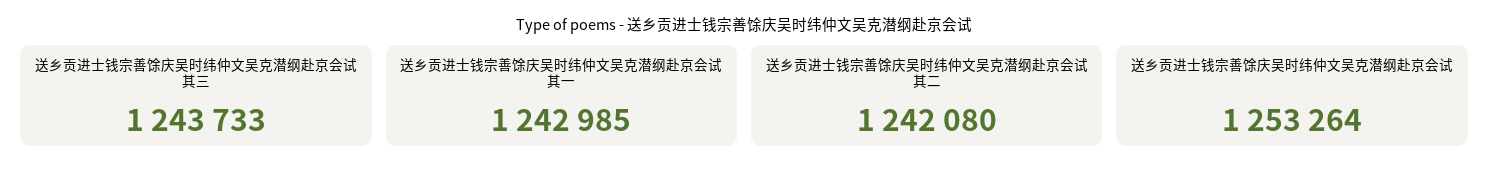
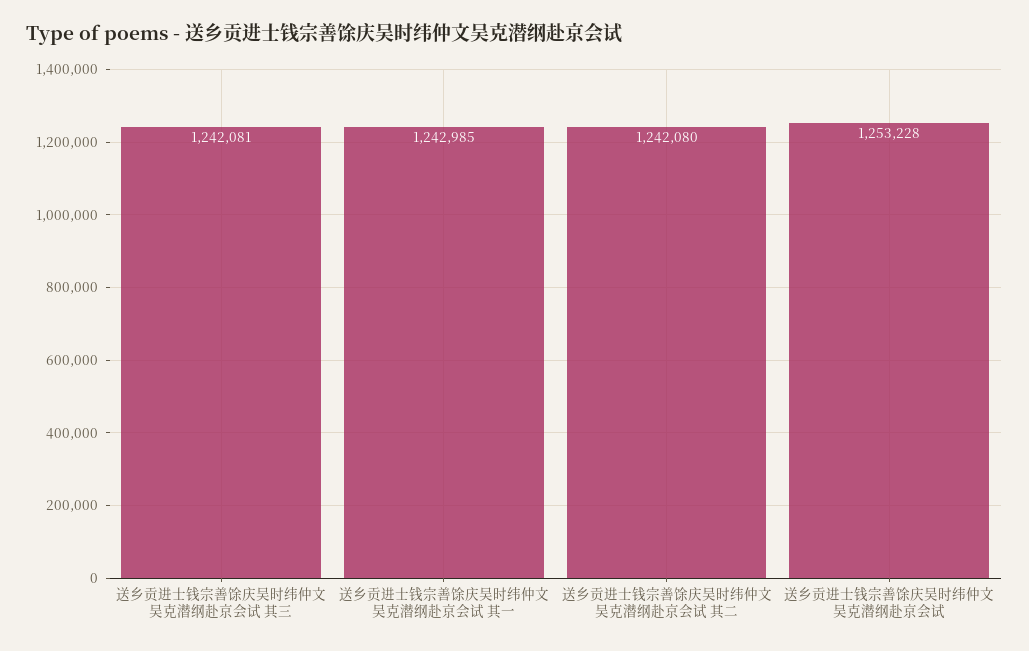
  {
-   "送乡贡进士钱宗善馀庆吴时纬仲文吴克潜纲赴京会试 其三": 1243733,
+   "送乡贡进士钱宗善馀庆吴时纬仲文吴克潜纲赴京会试 其三": 1242081,
    "送乡贡进士钱宗善馀庆吴时纬仲文吴克潜纲赴京会试 其一": 1242985,
    "送乡贡进士钱宗善馀庆吴时纬仲文吴克潜纲赴京会试 其二": 1242080,
-   "送乡贡进士钱宗善馀庆吴时纬仲文吴克潜纲赴京会试": 1253264
+   "送乡贡进士钱宗善馀庆吴时纬仲文吴克潜纲赴京会试": 1253228
  }

